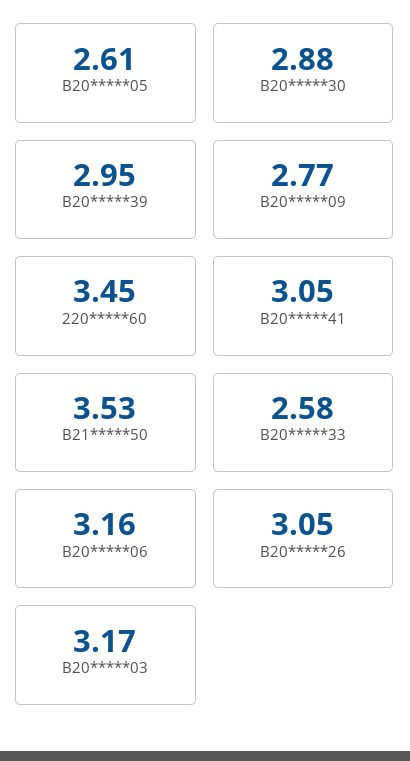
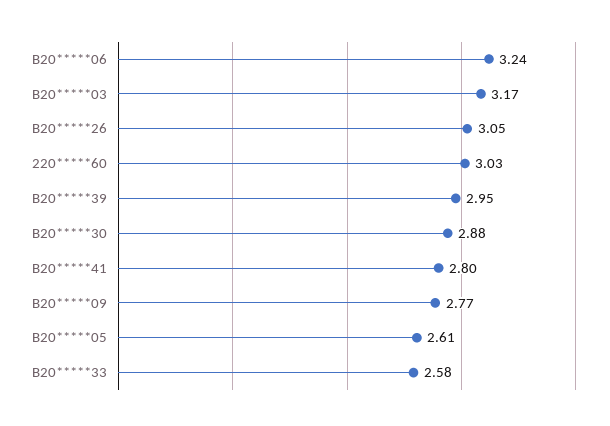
  {
    "B20*****05": 2.61,
    "B20*****30": 2.88,
    "B20*****39": 2.95,
    "B20*****09": 2.77,
-   "220*****60": 3.45,
+   "220*****60": 3.03,
-   "B20*****41": 3.05,
+   "B20*****41": 2.8,
-   "B21*****50": 3.53,
    "B20*****33": 2.58,
-   "B20*****06": 3.16,
+   "B20*****06": 3.24,
    "B20*****26": 3.05,
    "B20*****03": 3.17
  }

